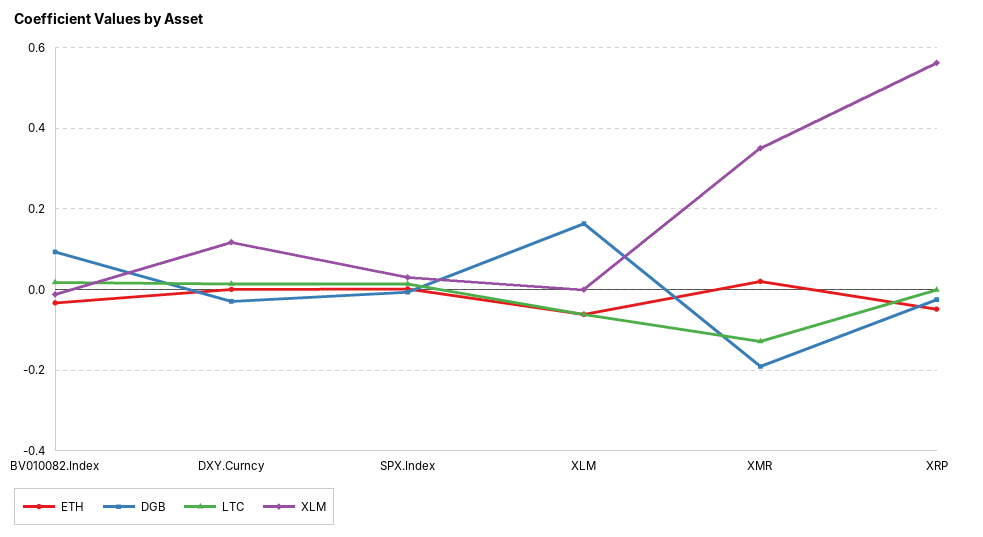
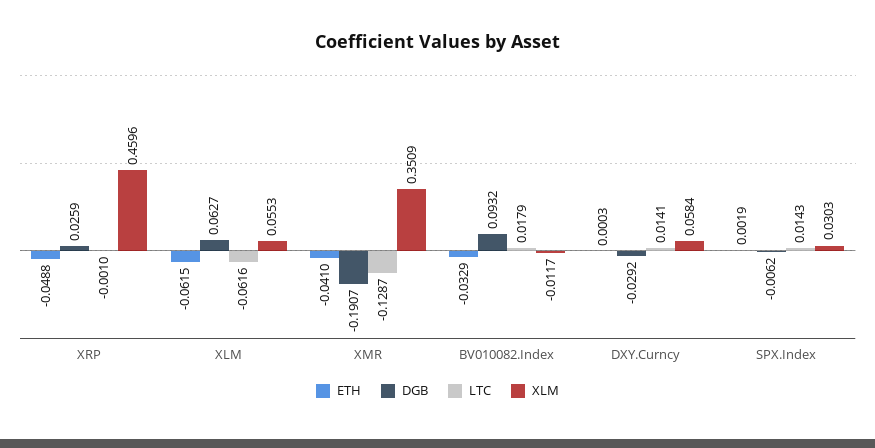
  {
    "ETH": {
      "BV010082.Index": -0.0329,
      "DXY.Curncy": 0.0003,
      "SPX.Index": 0.0019,
      "XLM": -0.0615,
-     "XMR": 0.02,
+     "XMR": -0.041,
      "XRP": -0.0488
    },
    "DGB": {
      "BV010082.Index": 0.0932,
      "DXY.Curncy": -0.0292,
      "SPX.Index": -0.0062,
-     "XLM": 0.16,
+     "XLM": 0.0627,
      "XMR": -0.1907,
-     "XRP": -0.02
+     "XRP": 0.0259
    },
    "LTC": {
      "BV010082.Index": 0.0179,
      "DXY.Curncy": 0.0141,
      "SPX.Index": 0.0143,
      "XLM": -0.0616,
      "XMR": -0.1287,
      "XRP": -0.001
    },
    "XLM": {
      "BV010082.Index": -0.0117,
-     "DXY.Curncy": 0.12,
+     "DXY.Curncy": 0.0584,
      "SPX.Index": 0.0303,
-     "XLM": 0,
+     "XLM": 0.0553,
      "XMR": 0.3509,
-     "XRP": 0.56
+     "XRP": 0.4596
    }
  }

